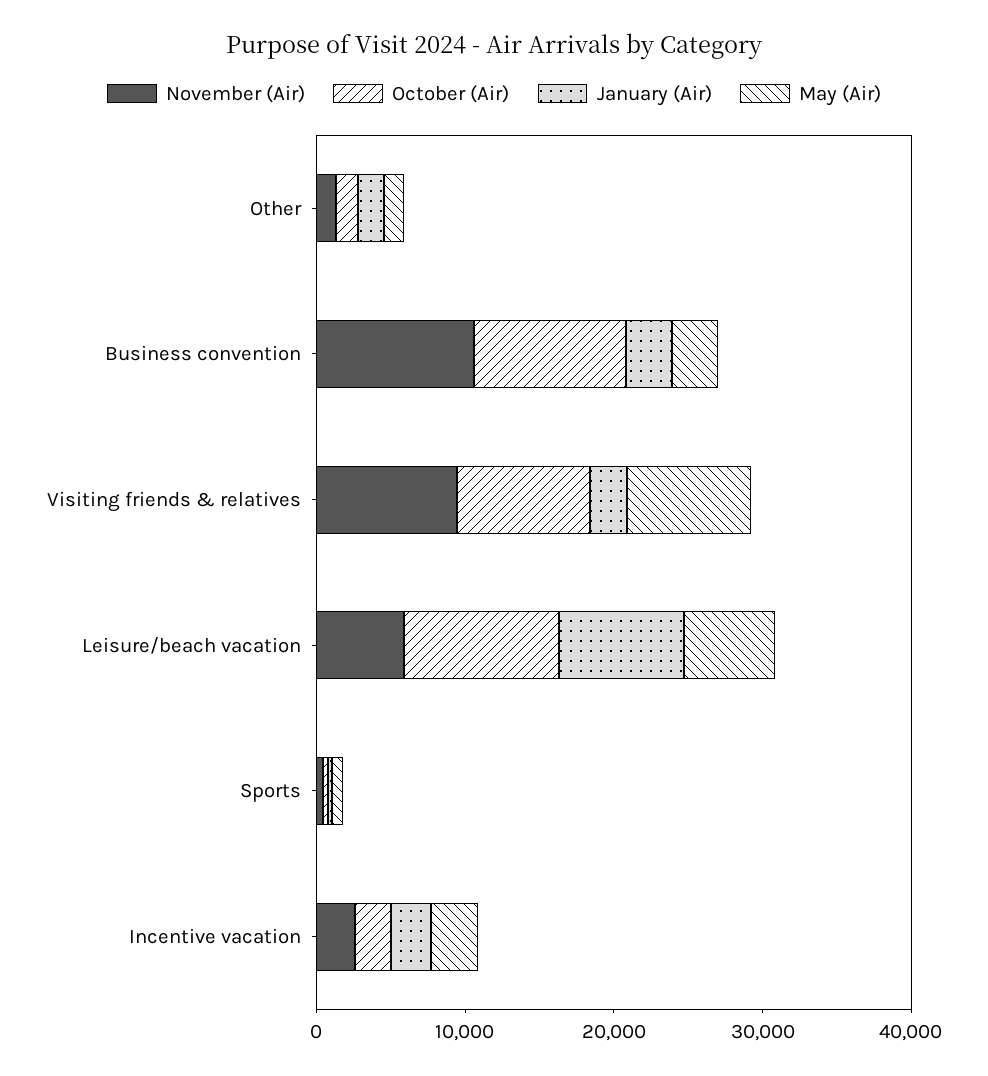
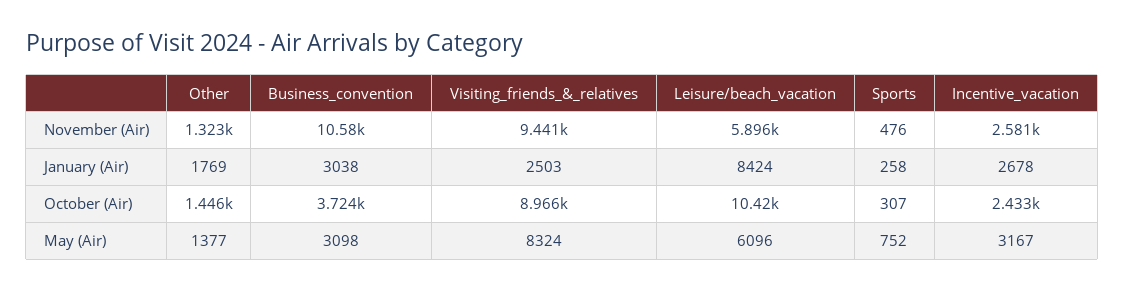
  {
    "November (Air)": {
      "Other": 1323,
      "Business convention": 10580,
      "Visiting friends & relatives": 9441,
      "Leisure/beach vacation": 5896,
      "Sports": 476,
      "Incentive vacation": 2581
    },
    "October (Air)": {
      "Other": 1446,
-     "Business convention": 10000,
+     "Business convention": 3724,
      "Visiting friends & relatives": 8966,
      "Leisure/beach vacation": 10420,
      "Sports": 307,
      "Incentive vacation": 2433
    },
    "January (Air)": {
      "Other": 1769,
      "Business convention": 3038,
      "Visiting friends & relatives": 2503,
      "Leisure/beach vacation": 8424,
      "Sports": 258,
      "Incentive vacation": 2678
    },
    "May (Air)": {
      "Other": 1377,
      "Business convention": 3098,
      "Visiting friends & relatives": 8324,
      "Leisure/beach vacation": 6096,
      "Sports": 752,
      "Incentive vacation": 3167
    }
  }

